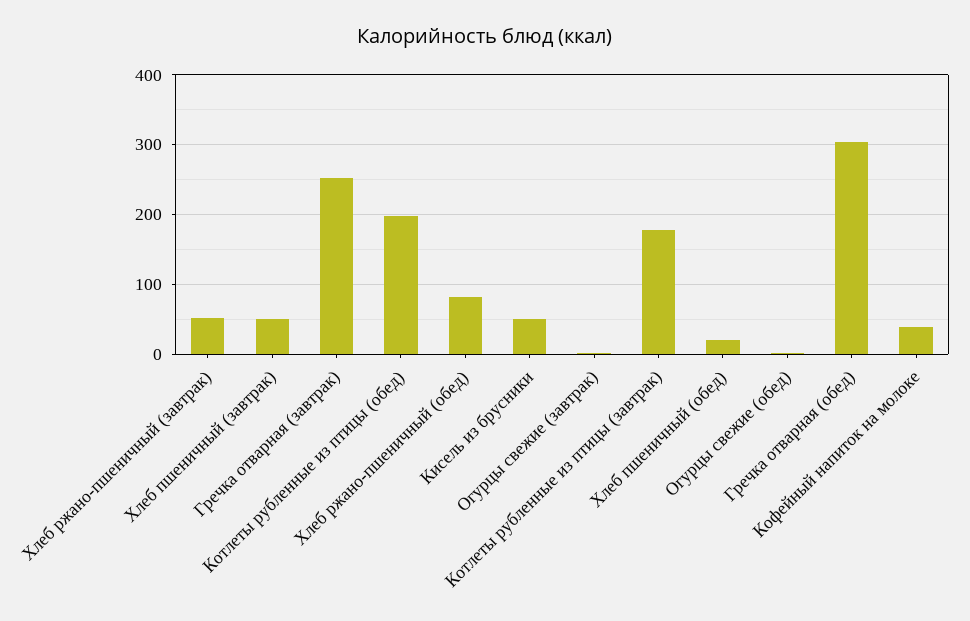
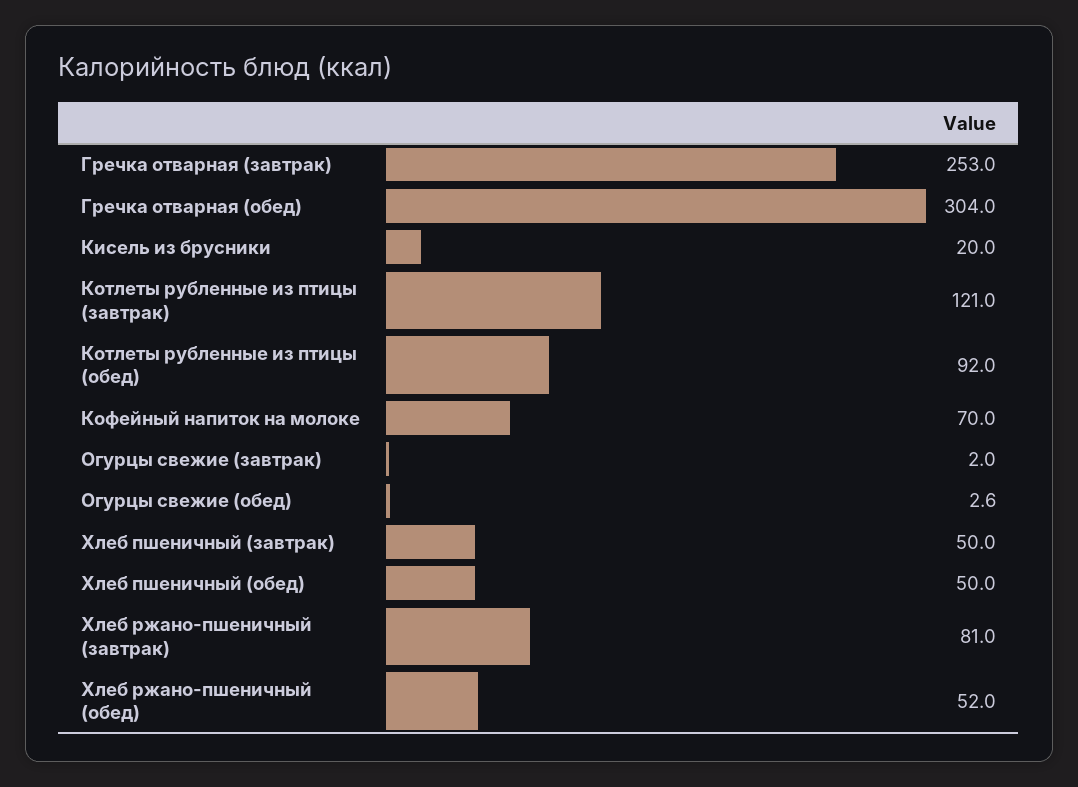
  {
-   "Хлеб ржано-пшеничный (завтрак)": 50,
+   "Хлеб ржано-пшеничный (завтрак)": 81,
    "Хлеб пшеничный (завтрак)": 50,
    "Гречка отварная (завтрак)": 253,
-   "Котлеты рубленные из птицы (обед)": 200,
+   "Котлеты рубленные из птицы (обед)": 92,
-   "Хлеб ржано-пшеничный (обед)": 80,
+   "Хлеб ржано-пшеничный (обед)": 52,
-   "Кисель из брусники": 50,
+   "Кисель из брусники": 20,
    "Огурцы свежие (завтрак)": 2,
-   "Котлеты рубленные из птицы (завтрак)": 180,
+   "Котлеты рубленные из птицы (завтрак)": 121,
-   "Хлеб пшеничный (обед)": 20,
+   "Хлеб пшеничный (обед)": 50,
    "Огурцы свежие (обед)": 2.6,
    "Гречка отварная (обед)": 304,
-   "Кофейный напиток на молоке": 40
+   "Кофейный напиток на молоке": 70
  }

